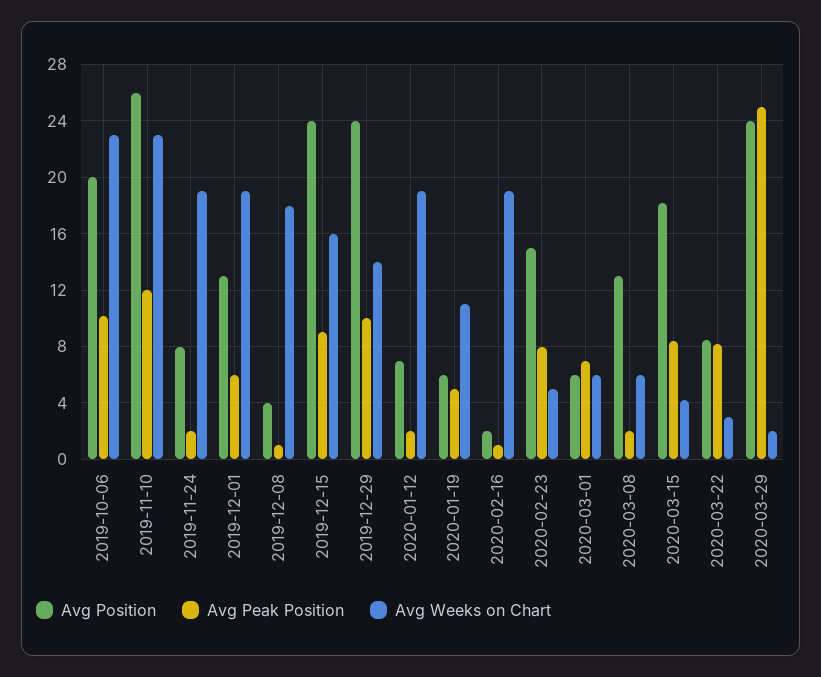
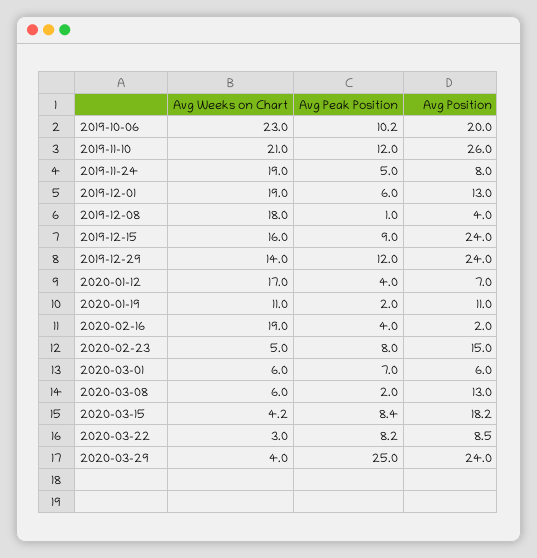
  {
    "Avg Position": {
      "2019-10-06": 20,
      "2019-11-10": 26,
      "2019-11-24": 8,
      "2019-12-01": 13,
      "2019-12-08": 4,
      "2019-12-15": 24,
      "2019-12-29": 24,
      "2020-01-12": 7,
-     "2020-01-19": 6,
+     "2020-01-19": 11,
      "2020-02-16": 2,
      "2020-02-23": 15,
      "2020-03-01": 6,
      "2020-03-08": 13,
      "2020-03-15": 18.2,
      "2020-03-22": 8.5,
      "2020-03-29": 24
    },
    "Avg Peak Position": {
      "2019-10-06": 10.2,
      "2019-11-10": 12,
-     "2019-11-24": 2,
+     "2019-11-24": 5,
      "2019-12-01": 6,
      "2019-12-08": 1,
      "2019-12-15": 9,
-     "2019-12-29": 10,
+     "2019-12-29": 12,
-     "2020-01-12": 2,
+     "2020-01-12": 4,
-     "2020-01-19": 5,
+     "2020-01-19": 2,
-     "2020-02-16": 1,
+     "2020-02-16": 4,
      "2020-02-23": 8,
      "2020-03-01": 7,
      "2020-03-08": 2,
      "2020-03-15": 8.4,
      "2020-03-22": 8.2,
      "2020-03-29": 25
    },
    "Avg Weeks on Chart": {
      "2019-10-06": 23,
-     "2019-11-10": 23,
+     "2019-11-10": 21,
      "2019-11-24": 19,
      "2019-12-01": 19,
      "2019-12-08": 18,
      "2019-12-15": 16,
      "2019-12-29": 14,
-     "2020-01-12": 19,
+     "2020-01-12": 17,
      "2020-01-19": 11,
      "2020-02-16": 19,
      "2020-02-23": 5,
      "2020-03-01": 6,
      "2020-03-08": 6,
      "2020-03-15": 4.2,
      "2020-03-22": 3,
-     "2020-03-29": 2
+     "2020-03-29": 4
    }
  }

